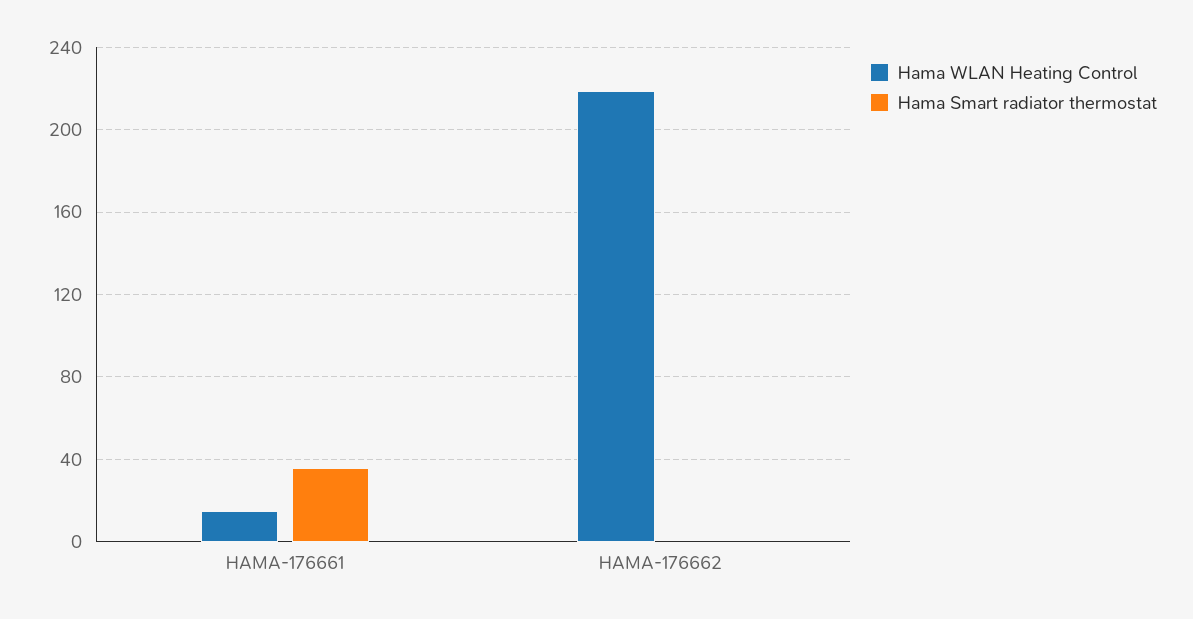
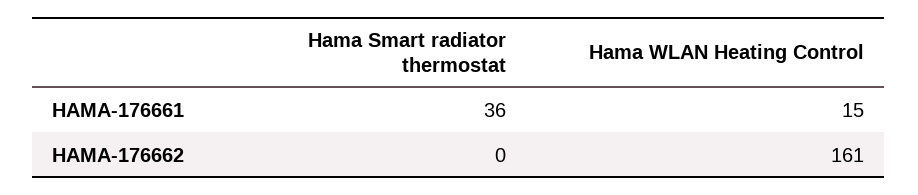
  {
    "Hama WLAN Heating Control": {
      "HAMA-176661": 15,
-     "HAMA-176662": 220
+     "HAMA-176662": 161
    },
    "Hama Smart radiator thermostat": {
      "HAMA-176661": 36,
      "HAMA-176662": 0
    }
  }

